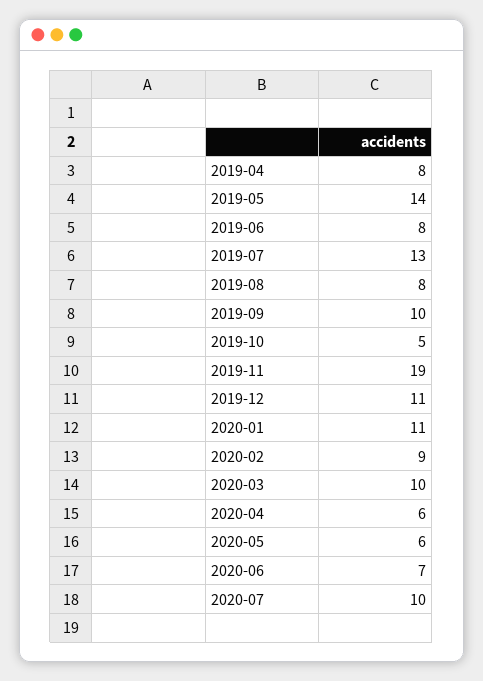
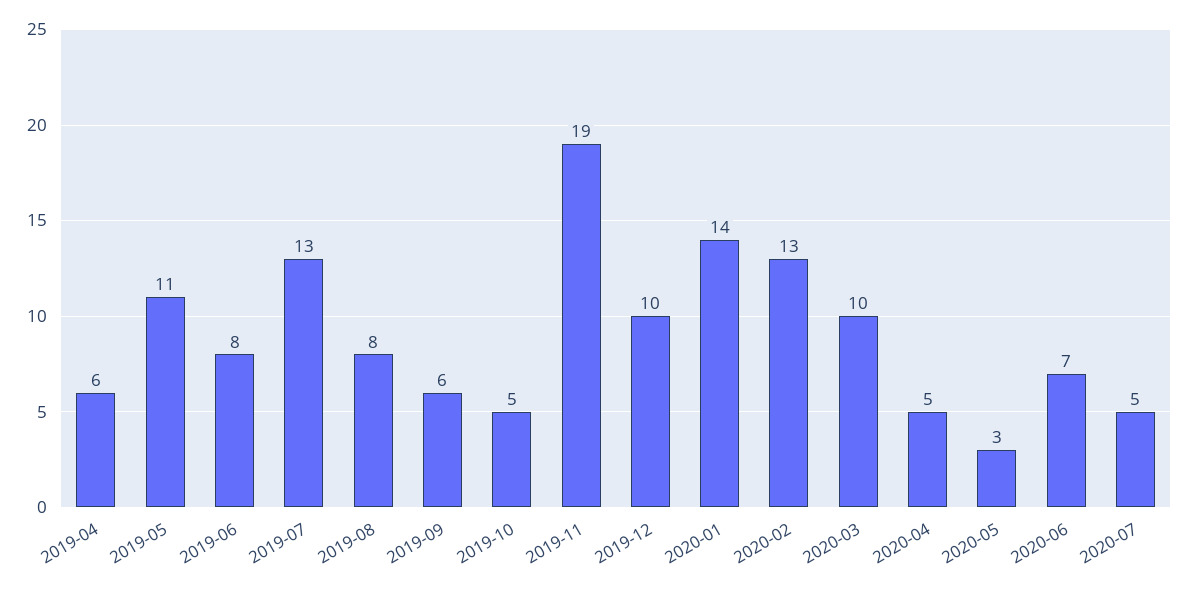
  {
-   "2019-04": 8,
+   "2019-04": 6,
-   "2019-05": 14,
+   "2019-05": 11,
    "2019-06": 8,
    "2019-07": 13,
    "2019-08": 8,
-   "2019-09": 10,
+   "2019-09": 6,
    "2019-10": 5,
    "2019-11": 19,
-   "2019-12": 11,
+   "2019-12": 10,
-   "2020-01": 11,
+   "2020-01": 14,
-   "2020-02": 9,
+   "2020-02": 13,
    "2020-03": 10,
-   "2020-04": 6,
+   "2020-04": 5,
-   "2020-05": 6,
+   "2020-05": 3,
    "2020-06": 7,
-   "2020-07": 10
+   "2020-07": 5
  }

